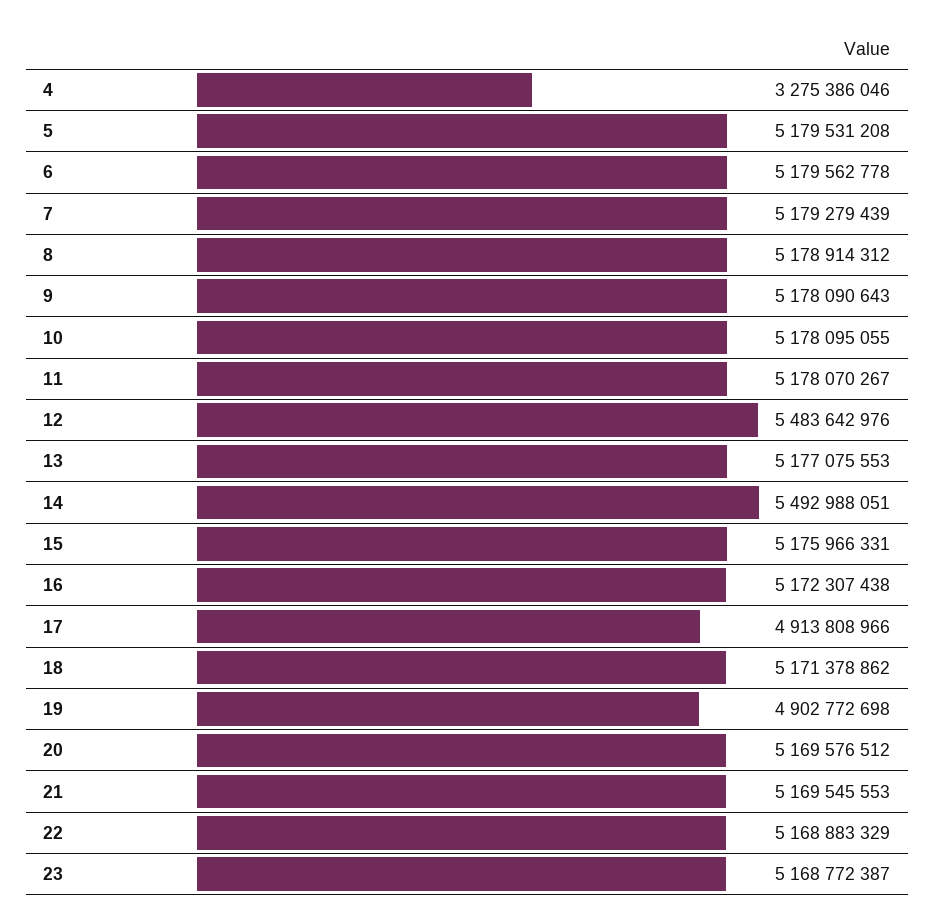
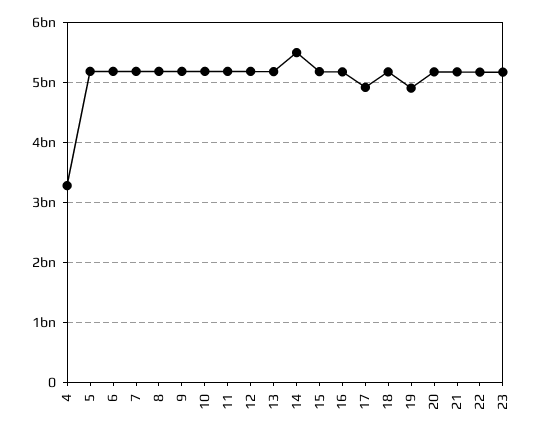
  {
    "4": 3275386046,
    "5": 5179531208,
    "6": 5179562778,
    "7": 5179279439,
    "8": 5178914312,
    "9": 5178090643,
    "10": 5178095055,
    "11": 5178070267,
-   "12": 5483642976,
+   "12": 5200000000,
    "13": 5177075553,
    "14": 5492988051,
    "15": 5175966331,
    "16": 5172307438,
    "17": 4913808966,
    "18": 5171378862,
    "19": 4902772698,
    "20": 5169576512,
    "21": 5169545553,
    "22": 5168883329,
    "23": 5168772387
  }

